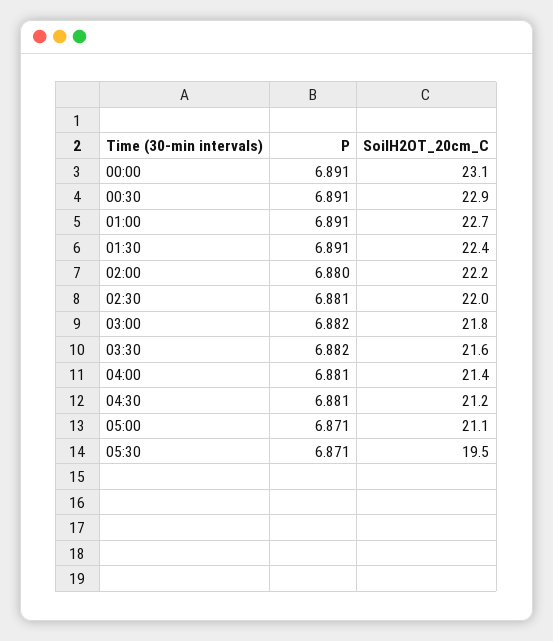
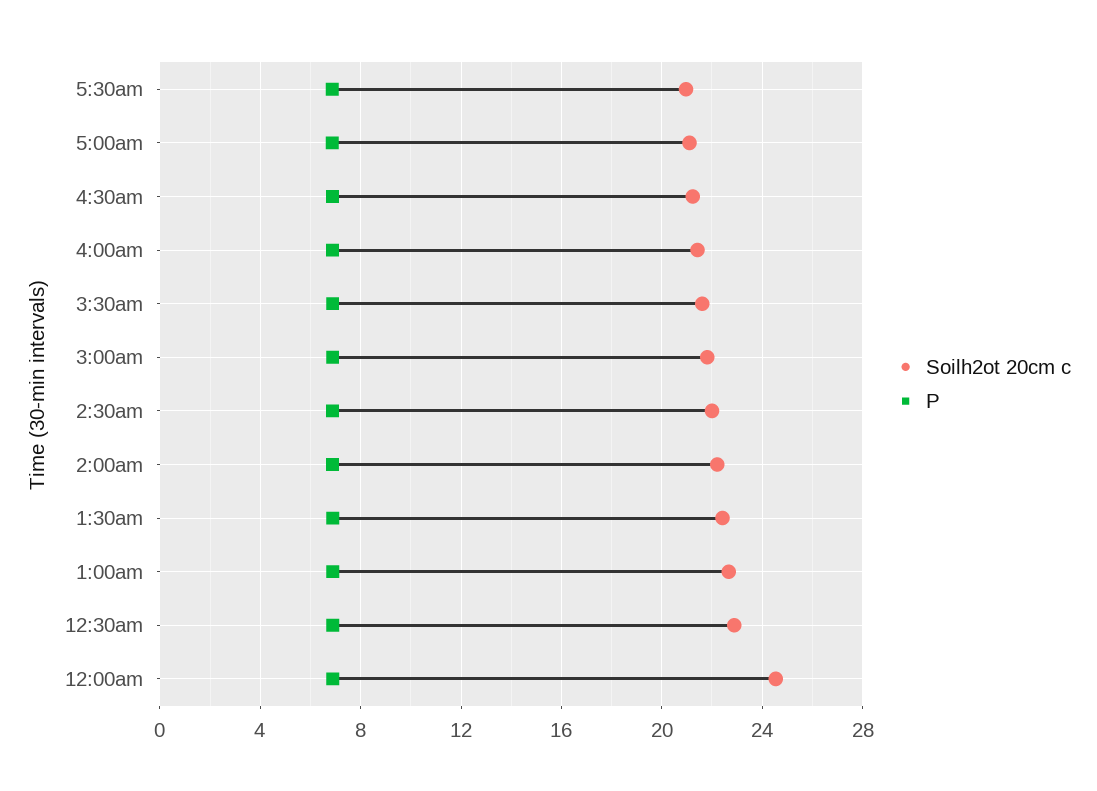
  {
    "P": {
      "00:00": 6.891,
      "00:30": 6.891,
      "01:00": 6.891,
      "01:30": 6.891,
      "02:00": 6.88,
      "02:30": 6.881,
      "03:00": 6.882,
      "03:30": 6.882,
      "04:00": 6.881,
      "04:30": 6.881,
      "05:00": 6.871,
      "05:30": 6.871
    },
    "SoilH2OT_20cm_C": {
-     "00:00": 23.1,
+     "00:00": 24.5,
      "00:30": 22.9,
      "01:00": 22.7,
      "01:30": 22.4,
      "02:00": 22.2,
      "02:30": 22,
      "03:00": 21.8,
      "03:30": 21.6,
      "04:00": 21.4,
      "04:30": 21.2,
      "05:00": 21.1,
-     "05:30": 19.5
+     "05:30": 21
    }
  }

